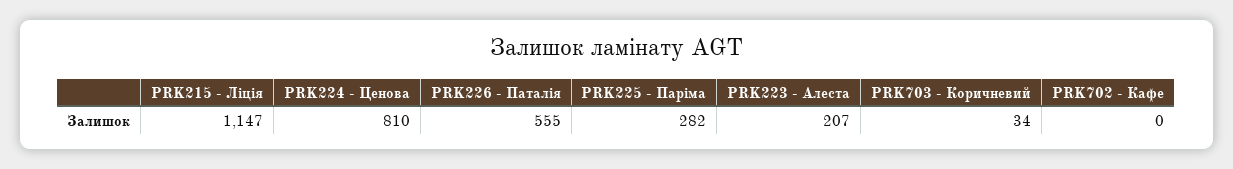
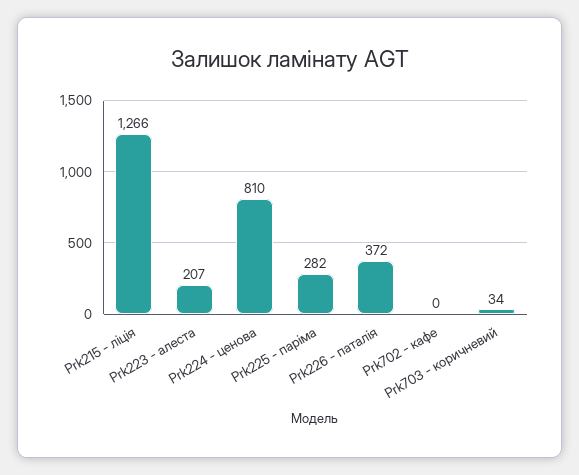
  {
-   "PRK215 - Ліція": 1147,
+   "PRK215 - Ліція": 1266,
    "PRK224 - Ценова": 810,
-   "PRK226 - Паталія": 555,
+   "PRK226 - Паталія": 372,
    "PRK225 - Паріма": 282,
    "PRK223 - Алеста": 207,
    "PRK703 - Коричневий": 34,
    "PRK702 - Кафе": 0
  }

